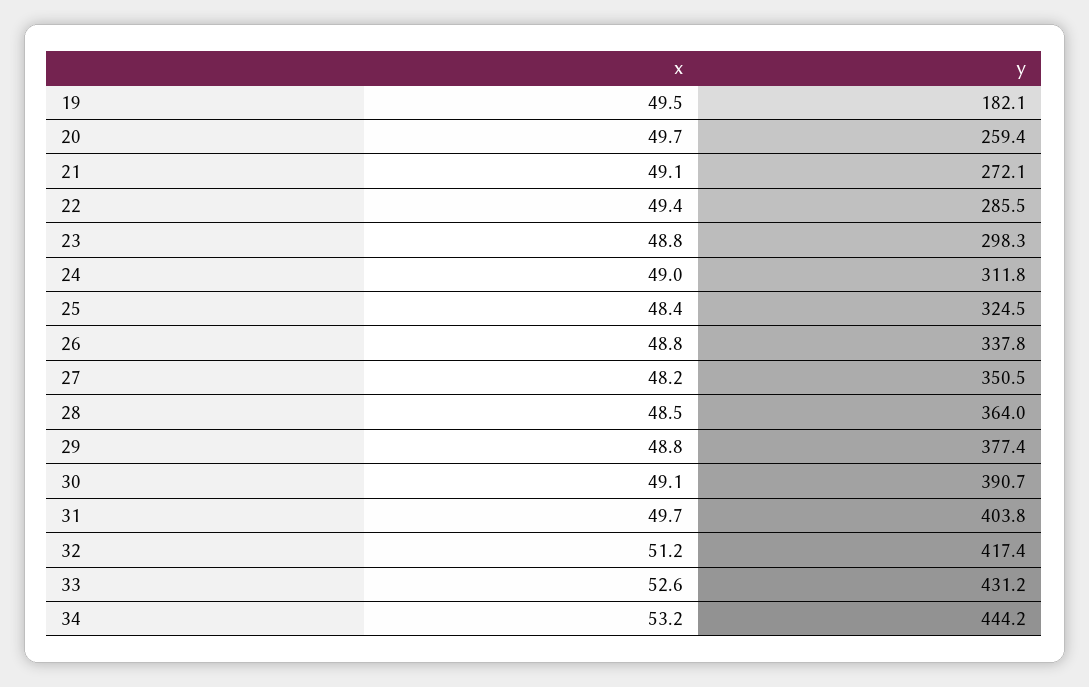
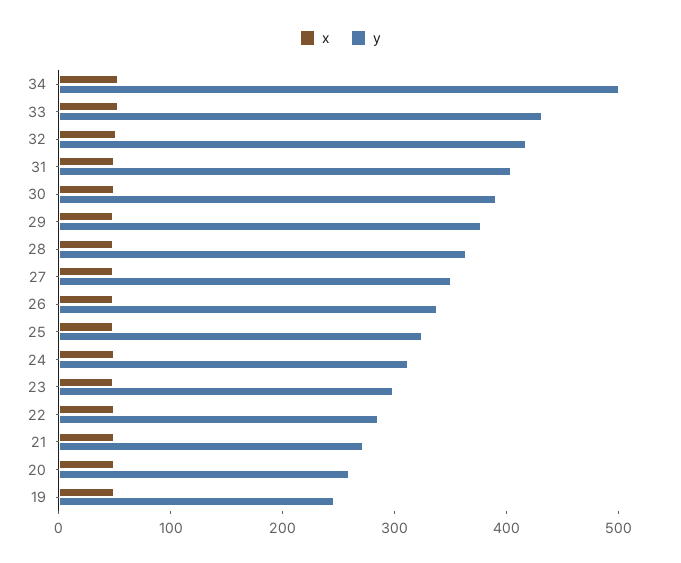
  {
    "x": {
      "19": 49.5,
      "20": 49.7,
      "21": 49.1,
      "22": 49.4,
      "23": 48.8,
      "24": 49,
      "25": 48.4,
      "26": 48.8,
      "27": 48.2,
      "28": 48.5,
      "29": 48.8,
      "30": 49.1,
      "31": 49.7,
      "32": 51.2,
      "33": 52.6,
      "34": 53.2
    },
    "y": {
-     "19": 182.1,
+     "19": 240,
      "20": 259.4,
      "21": 272.1,
      "22": 285.5,
      "23": 298.3,
      "24": 311.8,
      "25": 324.5,
      "26": 337.8,
      "27": 350.5,
      "28": 364,
      "29": 377.4,
      "30": 390.7,
      "31": 403.8,
      "32": 417.4,
      "33": 431.2,
-     "34": 444.2
+     "34": 500
    }
  }

